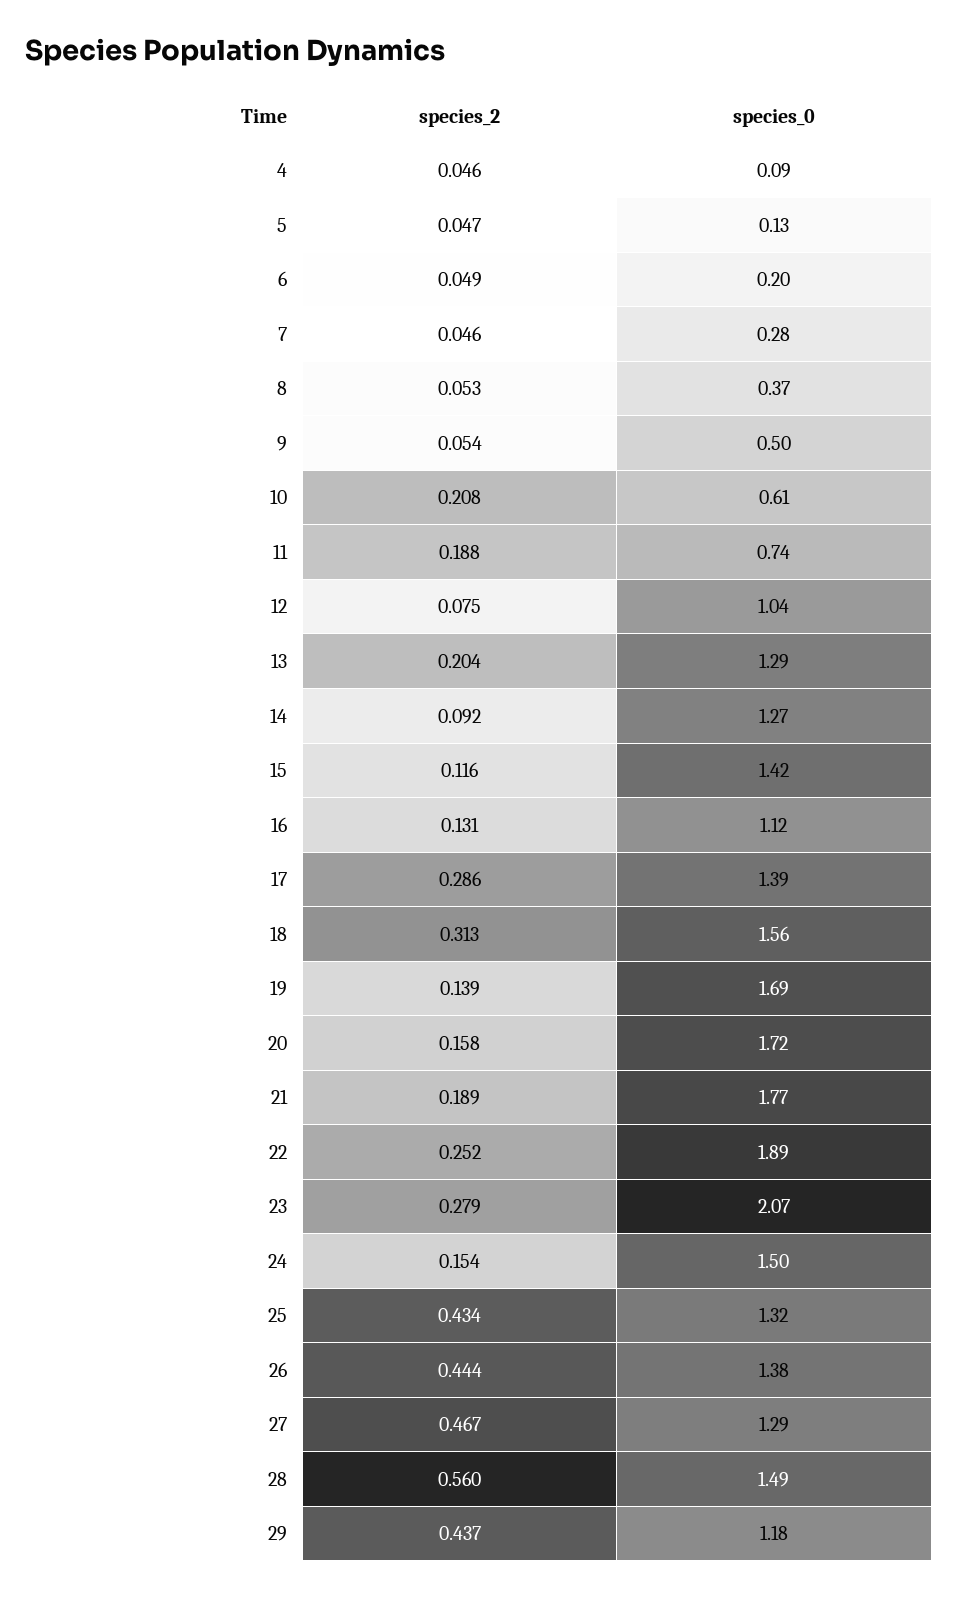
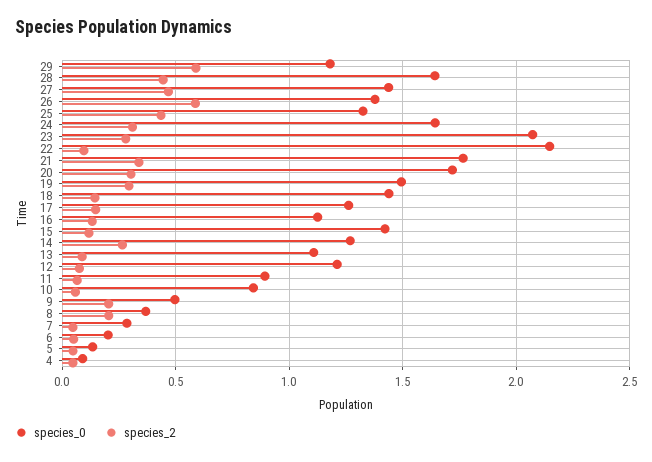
  {
    "species_2": {
      "4": 0.046,
      "5": 0.047,
      "6": 0.049,
      "7": 0.046,
-     "8": 0.053,
+     "8": 0.2,
-     "9": 0.054,
+     "9": 0.2,
-     "10": 0.208,
+     "10": 0.05,
-     "11": 0.188,
+     "11": 0.05,
      "12": 0.075,
-     "13": 0.204,
+     "13": 0.1,
-     "14": 0.092,
+     "14": 0.25,
      "15": 0.116,
      "16": 0.131,
-     "17": 0.286,
+     "17": 0.15,
-     "18": 0.313,
+     "18": 0.15,
-     "19": 0.139,
+     "19": 0.3,
-     "20": 0.158,
+     "20": 0.3,
-     "21": 0.189,
+     "21": 0.35,
-     "22": 0.252,
+     "22": 0.1,
      "23": 0.279,
-     "24": 0.154,
+     "24": 0.3,
      "25": 0.434,
-     "26": 0.444,
+     "26": 0.6,
      "27": 0.467,
-     "28": 0.56,
+     "28": 0.45,
-     "29": 0.437
+     "29": 0.6
    },
    "species_0": {
      "4": 0.09,
      "5": 0.13,
      "6": 0.2,
      "7": 0.28,
      "8": 0.37,
      "9": 0.5,
-     "10": 0.61,
+     "10": 0.85,
-     "11": 0.74,
+     "11": 0.9,
-     "12": 1.04,
+     "12": 1.2,
-     "13": 1.29,
+     "13": 1.1,
      "14": 1.27,
      "15": 1.42,
      "16": 1.12,
-     "17": 1.39,
+     "17": 1.25,
-     "18": 1.56,
+     "18": 1.45,
-     "19": 1.69,
+     "19": 1.5,
      "20": 1.72,
      "21": 1.77,
-     "22": 1.89,
+     "22": 2.15,
      "23": 2.07,
-     "24": 1.5,
+     "24": 1.65,
      "25": 1.32,
      "26": 1.38,
-     "27": 1.29,
+     "27": 1.45,
-     "28": 1.49,
+     "28": 1.65,
      "29": 1.18
    }
  }

